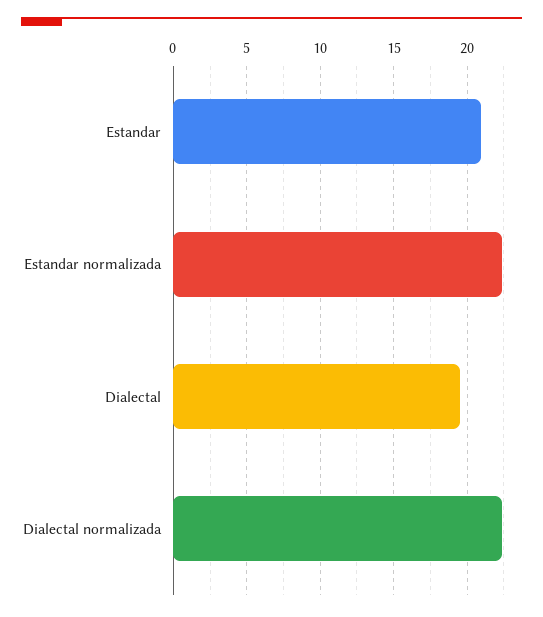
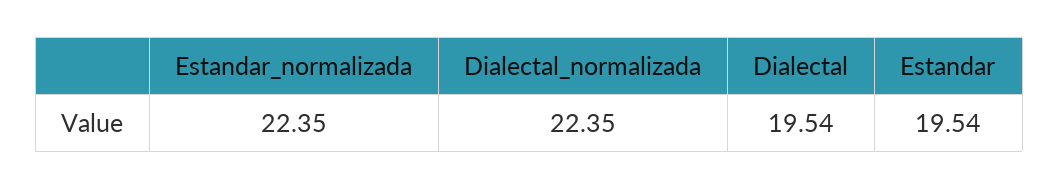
  {
-   "Estandar": 21,
+   "Estandar": 19.54,
    "Estandar normalizada": 22.35,
    "Dialectal": 19.54,
    "Dialectal normalizada": 22.35
  }

